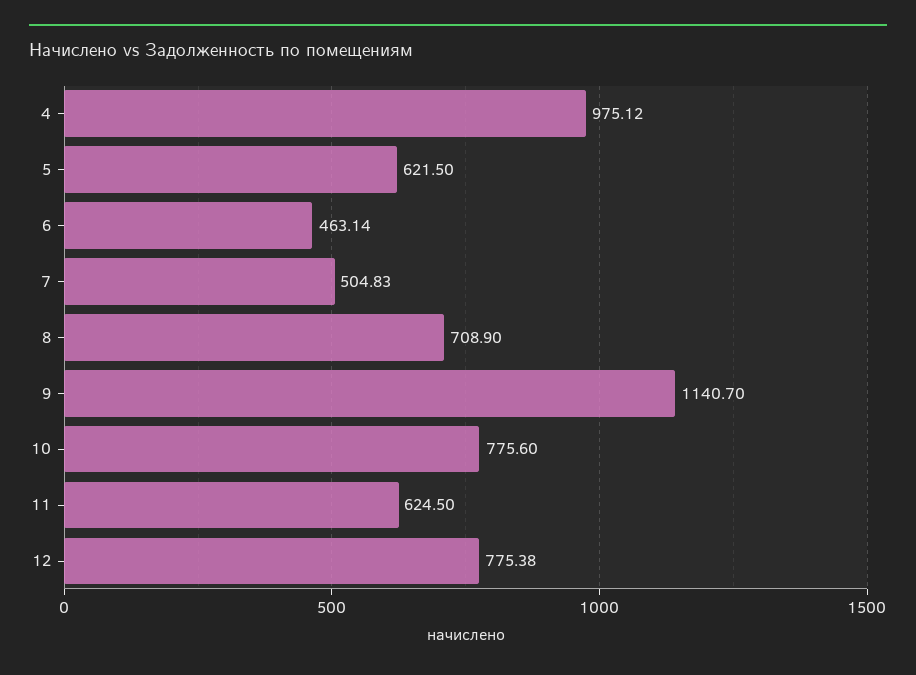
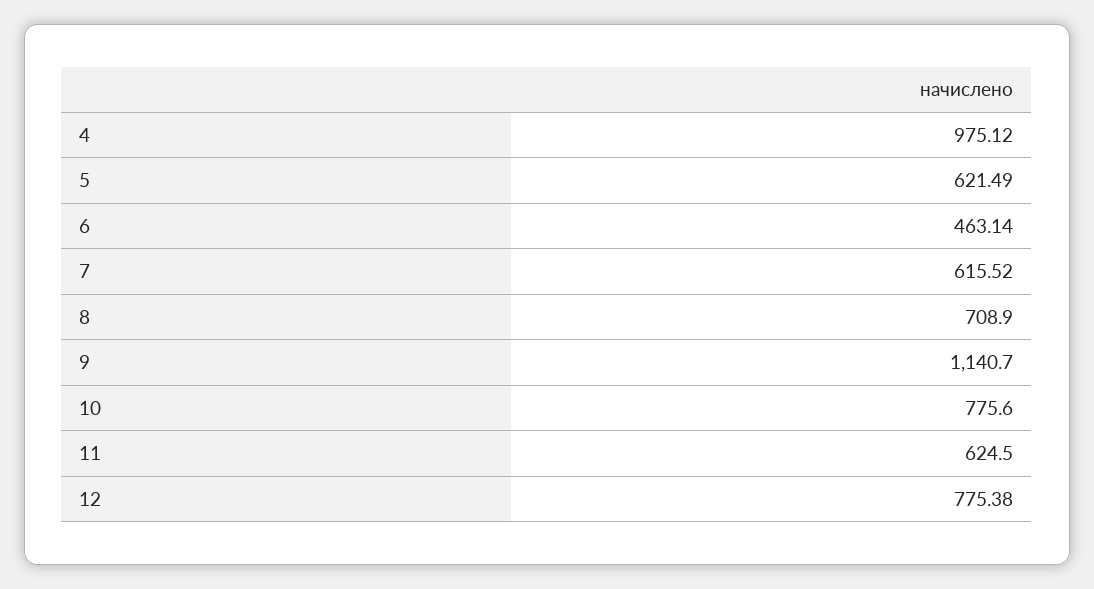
  {
    "4": 975.12,
-   "5": 621.5,
+   "5": 621.49,
    "6": 463.14,
-   "7": 504.83,
+   "7": 615.52,
    "8": 708.9,
    "9": 1140.7,
    "10": 775.6,
    "11": 624.5,
    "12": 775.38
  }

